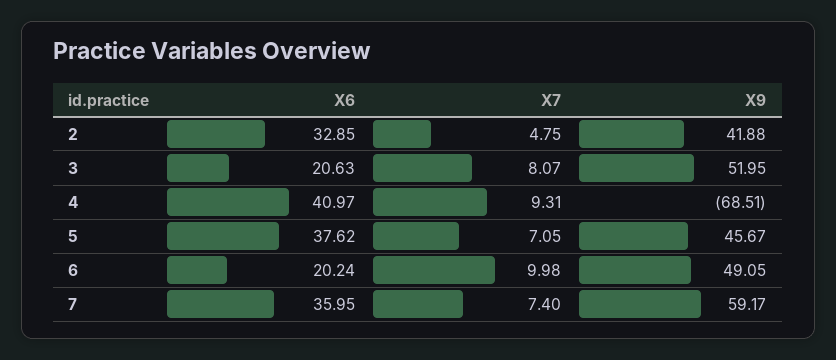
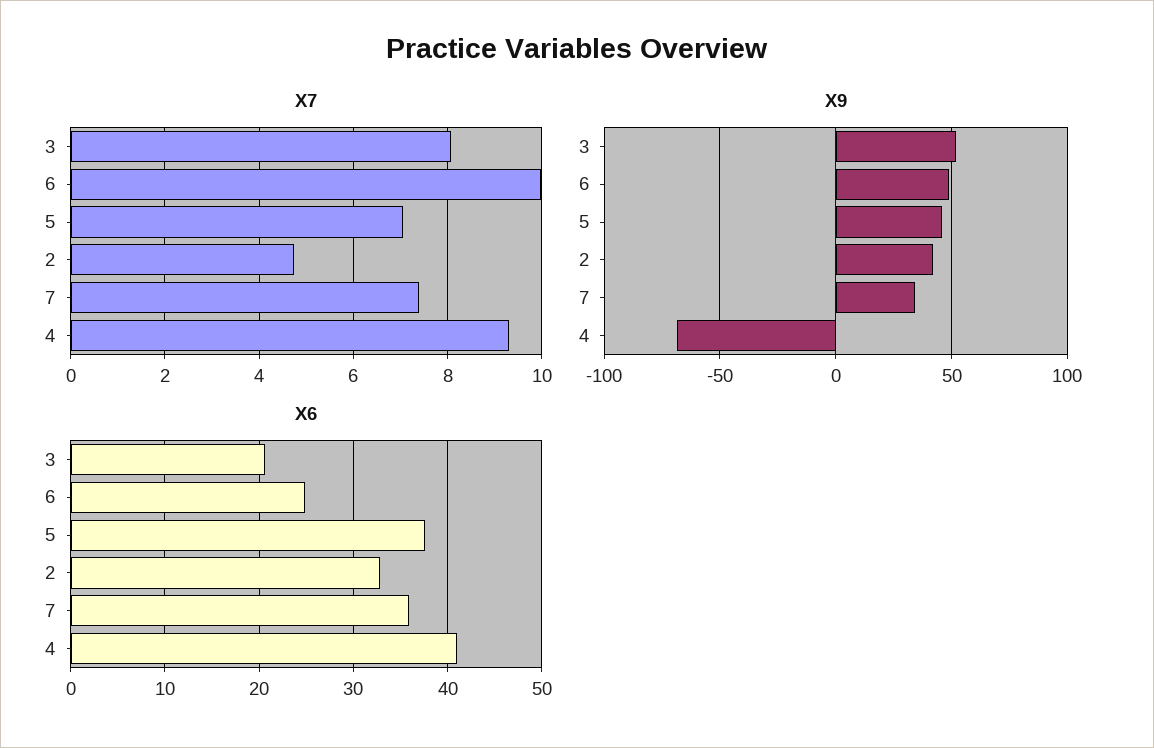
  {
    "X6": {
      "2": 32.85,
      "3": 20.63,
      "4": 40.97,
      "5": 37.62,
-     "6": 20.24,
+     "6": 25,
      "7": 35.95
    },
    "X7": {
      "2": 4.75,
      "3": 8.07,
      "4": 9.31,
      "5": 7.05,
      "6": 9.98,
      "7": 7.4
    },
    "X9": {
      "2": 41.88,
      "3": 51.95,
      "4": -68.51,
      "5": 45.67,
      "6": 49.05,
-     "7": 59.17
+     "7": 35
    }
  }

